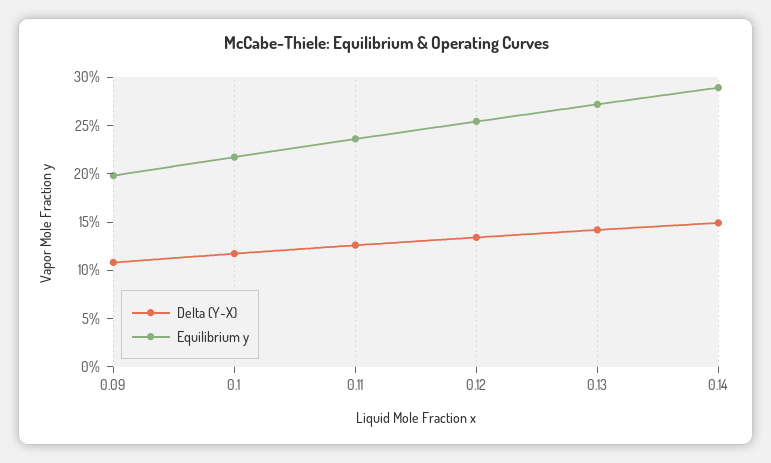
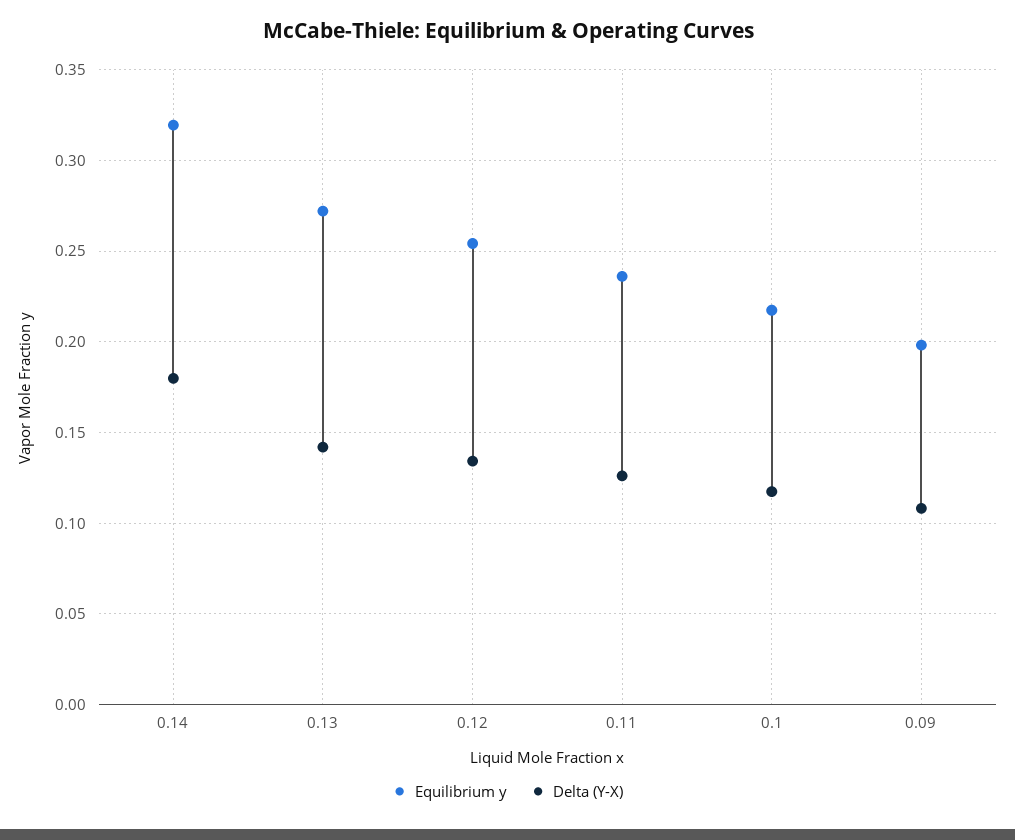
  {
    "Delta (Y-X)": {
      "0.09": 0.11,
      "0.1": 0.115,
      "0.11": 0.125,
      "0.12": 0.135,
      "0.13": 0.14,
-     "0.14": 0.15
+     "0.14": 0.18
    },
    "Equilibrium y": {
      "0.09": 0.2,
      "0.1": 0.215,
      "0.11": 0.235,
      "0.12": 0.255,
      "0.13": 0.27,
-     "0.14": 0.29
+     "0.14": 0.32
    }
  }

